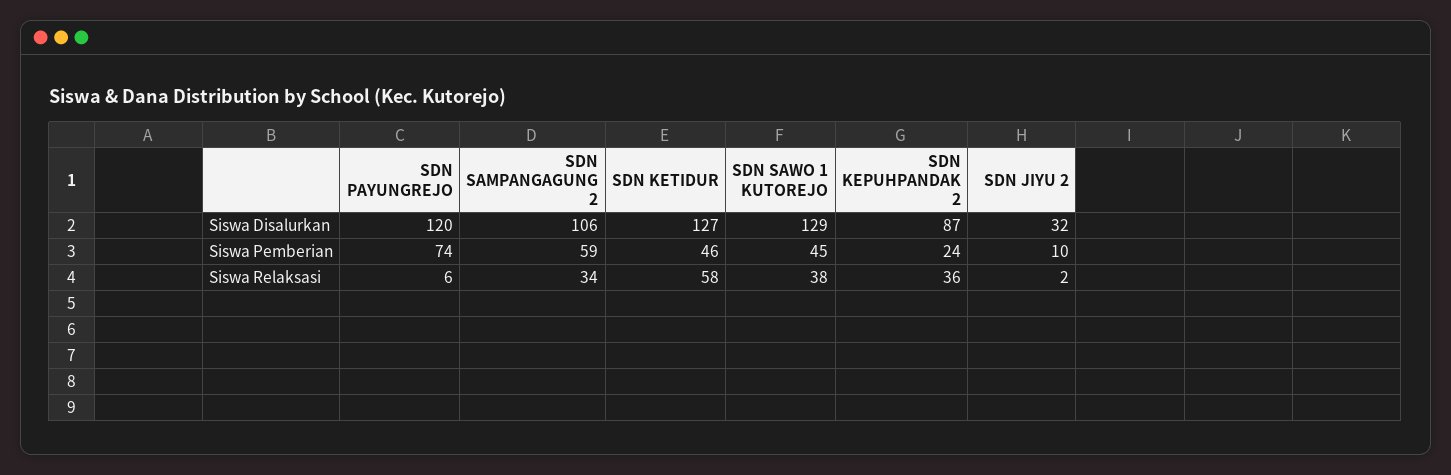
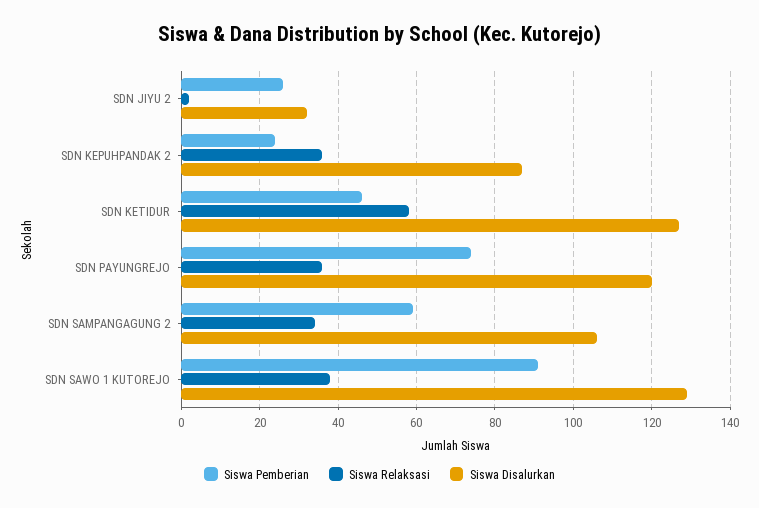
  {
    "Siswa Disalurkan": {
      "SDN PAYUNGREJO": 120,
      "SDN SAMPANGAGUNG 2": 106,
      "SDN KETIDUR": 127,
      "SDN SAWO 1 KUTOREJO": 129,
      "SDN KEPUHPANDAK 2": 87,
      "SDN JIYU 2": 32
    },
    "Siswa Pemberian": {
      "SDN PAYUNGREJO": 74,
      "SDN SAMPANGAGUNG 2": 59,
      "SDN KETIDUR": 46,
-     "SDN SAWO 1 KUTOREJO": 45,
+     "SDN SAWO 1 KUTOREJO": 90,
      "SDN KEPUHPANDAK 2": 24,
-     "SDN JIYU 2": 10
+     "SDN JIYU 2": 25
    },
    "Siswa Relaksasi": {
-     "SDN PAYUNGREJO": 6,
+     "SDN PAYUNGREJO": 35,
      "SDN SAMPANGAGUNG 2": 34,
      "SDN KETIDUR": 58,
      "SDN SAWO 1 KUTOREJO": 38,
      "SDN KEPUHPANDAK 2": 36,
      "SDN JIYU 2": 2
    }
  }

